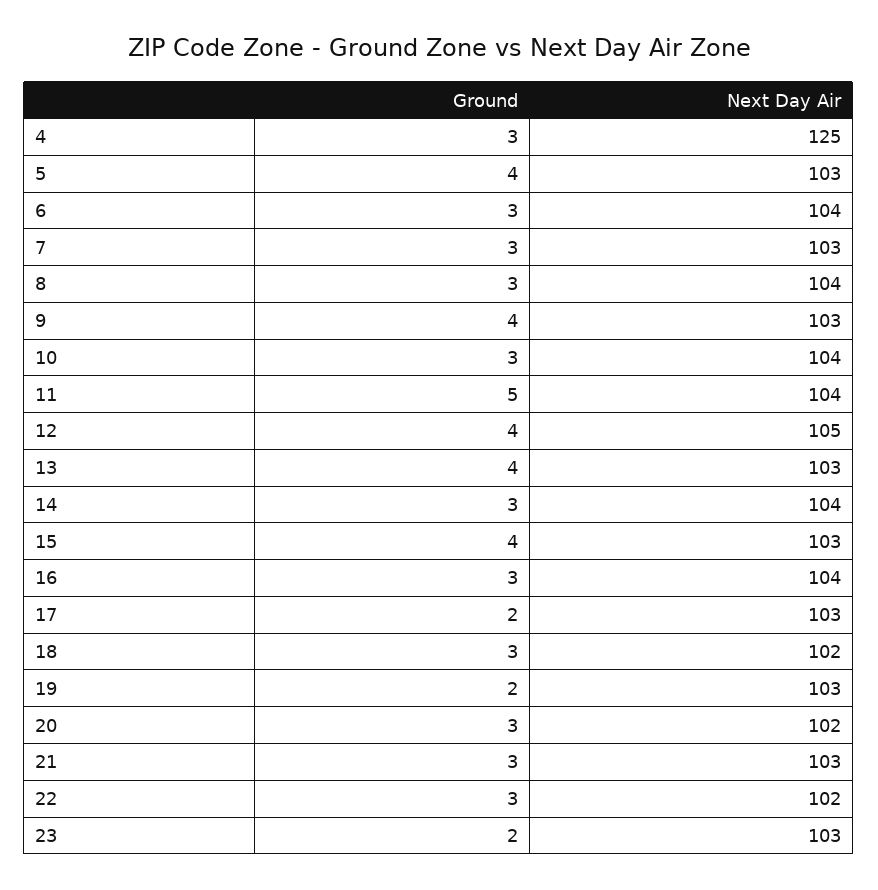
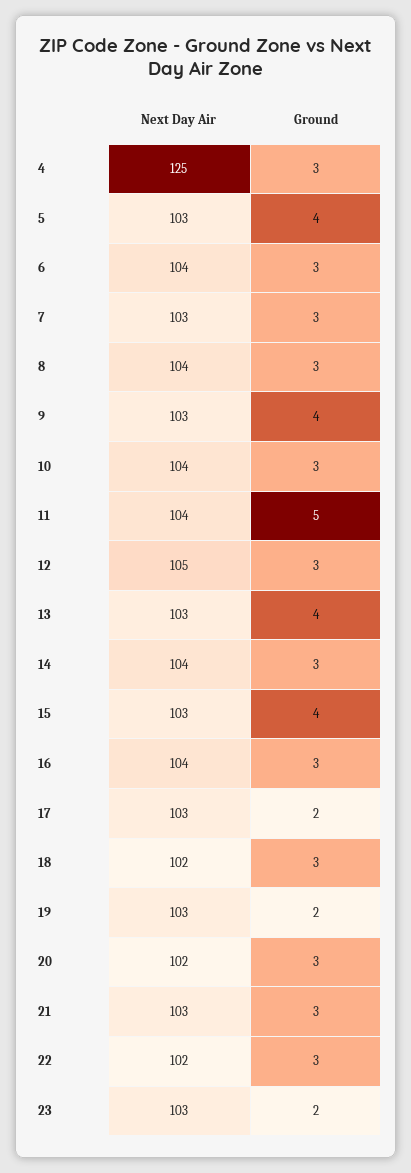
  {
    "Ground": {
      "4": 3,
      "5": 4,
      "6": 3,
      "7": 3,
      "8": 3,
      "9": 4,
      "10": 3,
      "11": 5,
-     "12": 4,
+     "12": 3,
      "13": 4,
      "14": 3,
      "15": 4,
      "16": 3,
      "17": 2,
      "18": 3,
      "19": 2,
      "20": 3,
      "21": 3,
      "22": 3,
      "23": 2
    },
    "Next Day Air": {
      "4": 125,
      "5": 103,
      "6": 104,
      "7": 103,
      "8": 104,
      "9": 103,
      "10": 104,
      "11": 104,
      "12": 105,
      "13": 103,
      "14": 104,
      "15": 103,
      "16": 104,
      "17": 103,
      "18": 102,
      "19": 103,
      "20": 102,
      "21": 103,
      "22": 102,
      "23": 103
    }
  }

